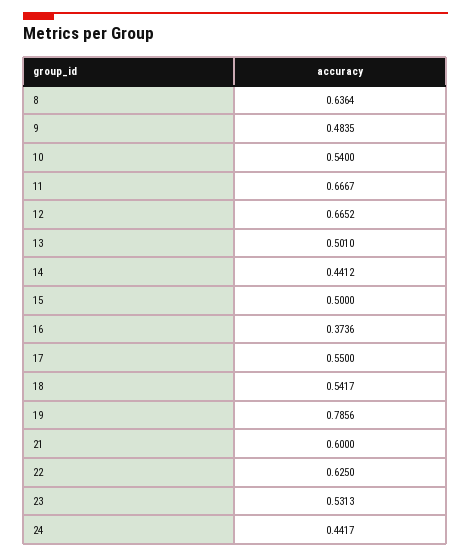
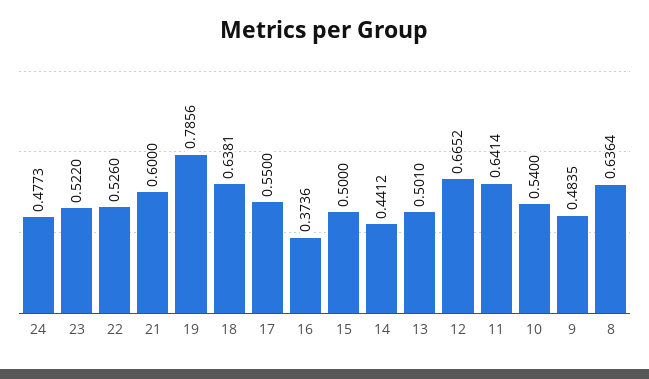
  {
    "8": 0.6364,
    "9": 0.4835,
    "10": 0.54,
-   "11": 0.6667,
+   "11": 0.6414,
    "12": 0.6652,
    "13": 0.501,
    "14": 0.4412,
    "15": 0.5,
    "16": 0.3736,
    "17": 0.55,
-   "18": 0.5417,
+   "18": 0.6381,
    "19": 0.7856,
    "21": 0.6,
-   "22": 0.625,
+   "22": 0.526,
-   "23": 0.5313,
+   "23": 0.522,
-   "24": 0.4417
+   "24": 0.4773
  }

